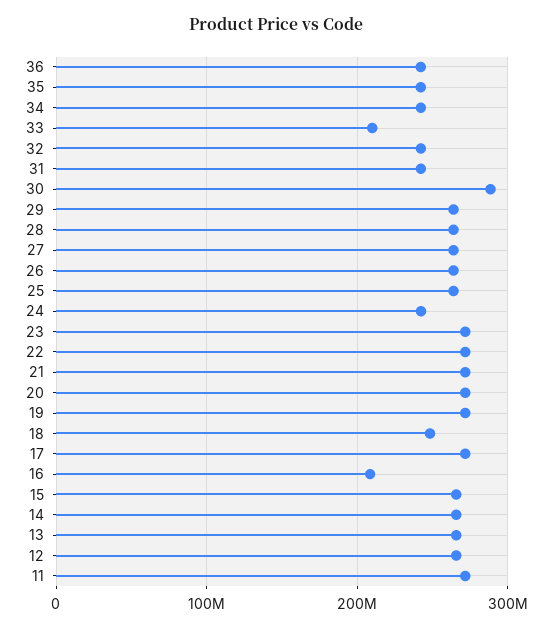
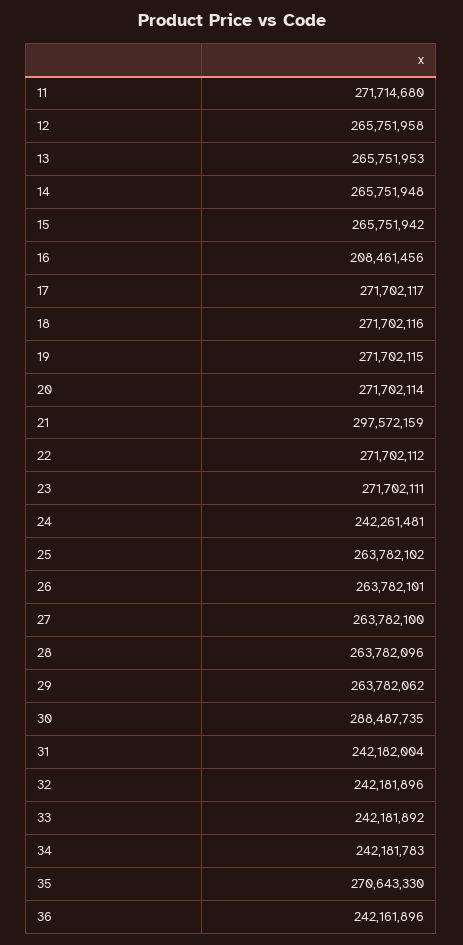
  {
    "36": 242161896,
-   "35": 240000000,
+   "35": 270643330,
    "34": 242181783,
-   "33": 210000000,
+   "33": 242181892,
    "32": 242181896,
    "31": 242182004,
    "30": 288487735,
    "29": 263782062,
    "28": 263782096,
    "27": 263782100,
    "26": 263782101,
    "25": 263782102,
    "24": 242261481,
    "23": 271702111,
    "22": 271702112,
-   "21": 270000000,
+   "21": 297572159,
    "20": 271702114,
    "19": 271702115,
-   "18": 250000000,
+   "18": 271702116,
    "17": 271702117,
    "16": 208461456,
    "15": 265751942,
    "14": 265751948,
    "13": 265751953,
    "12": 265751958,
    "11": 271714680
  }

